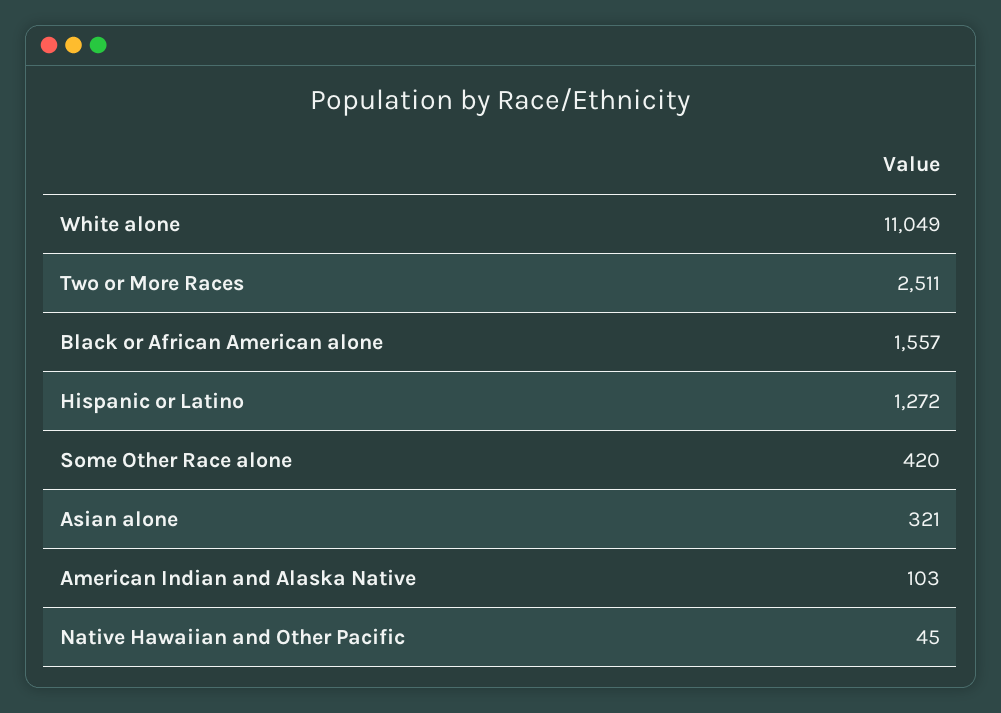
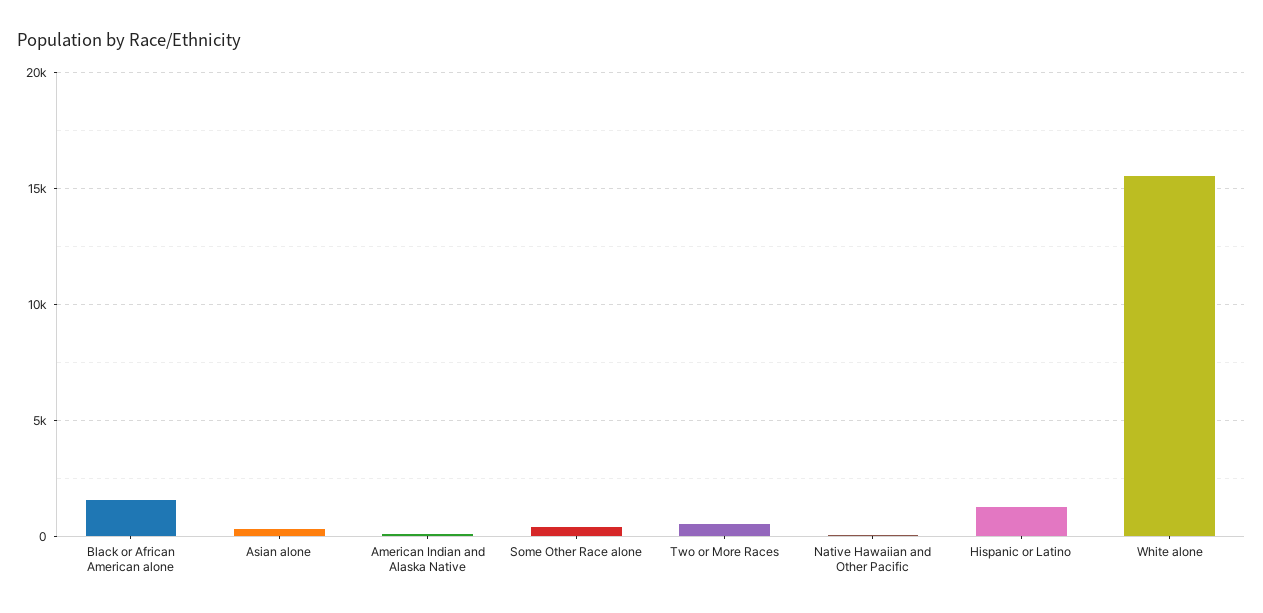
  {
-   "White alone": 11049,
+   "White alone": 15500,
-   "Two or More Races": 2511,
+   "Two or More Races": 500,
    "Black or African American alone": 1557,
    "Hispanic or Latino": 1272,
    "Some Other Race alone": 420,
    "Asian alone": 321,
    "American Indian and Alaska Native": 103,
    "Native Hawaiian and Other Pacific": 45
  }

